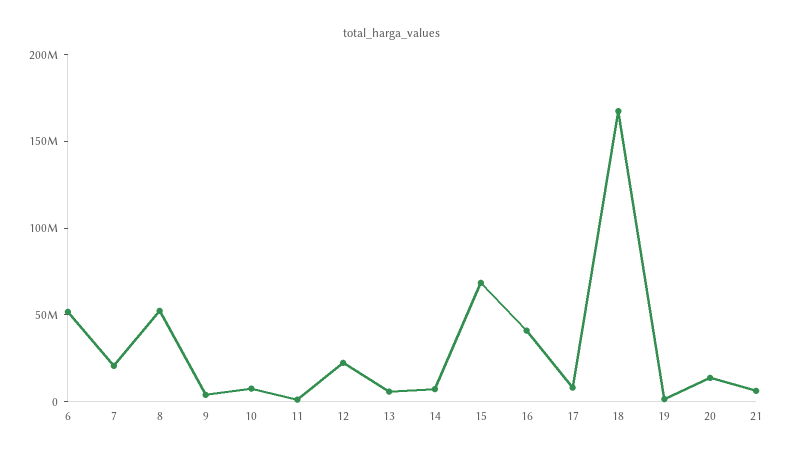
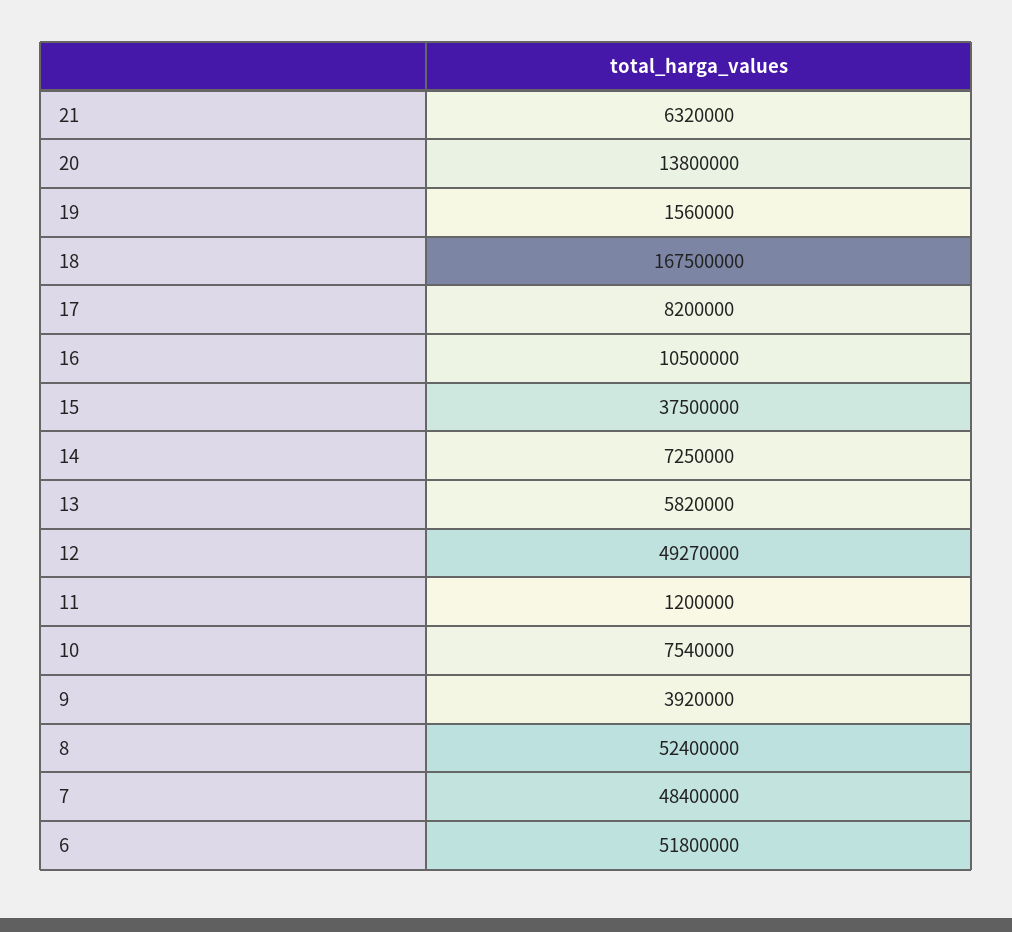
  {
    "6": 51800000,
-   "7": 20000000,
+   "7": 48400000,
    "8": 52400000,
    "9": 3920000,
    "10": 7540000,
    "11": 1200000,
-   "12": 20000000,
+   "12": 49270000,
    "13": 5820000,
    "14": 7250000,
-   "15": 70000000,
+   "15": 37500000,
-   "16": 40000000,
+   "16": 10500000,
    "17": 8200000,
    "18": 167500000,
    "19": 1560000,
    "20": 13800000,
    "21": 6320000
  }

